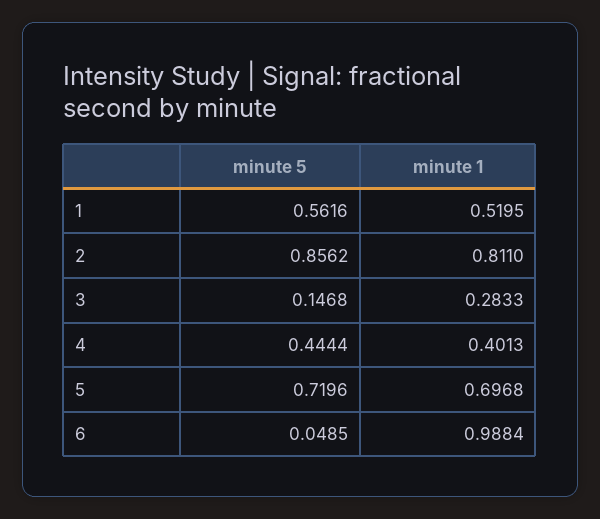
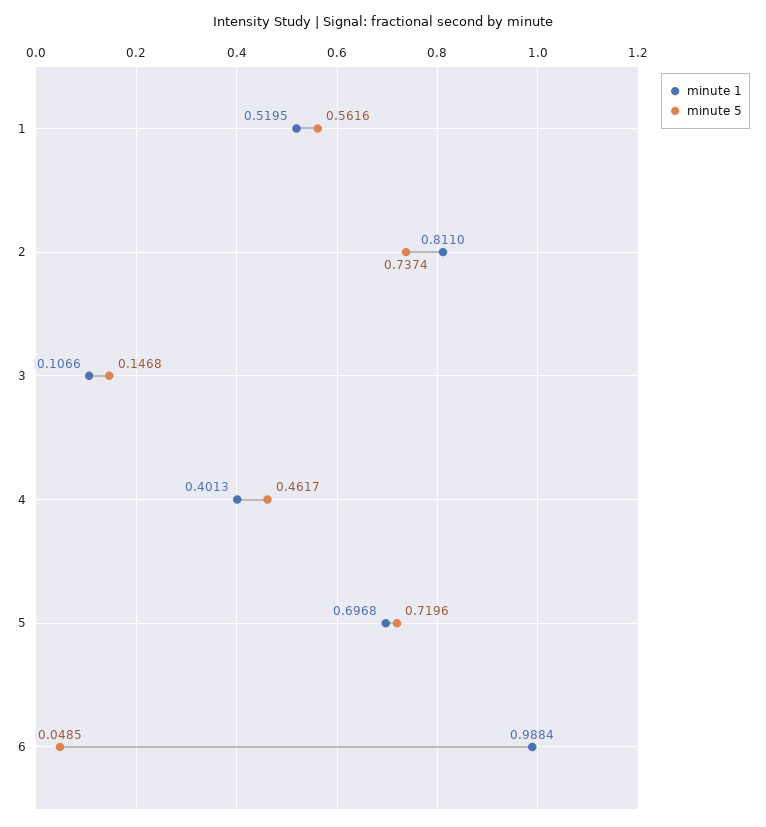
  {
    "minute 5": {
      "1": 0.5616,
-     "2": 0.8562,
+     "2": 0.7374,
      "3": 0.1468,
-     "4": 0.4444,
+     "4": 0.4617,
      "5": 0.7196,
      "6": 0.0485
    },
    "minute 1": {
      "1": 0.5195,
      "2": 0.811,
-     "3": 0.2833,
+     "3": 0.1066,
      "4": 0.4013,
      "5": 0.6968,
      "6": 0.9884
    }
  }

